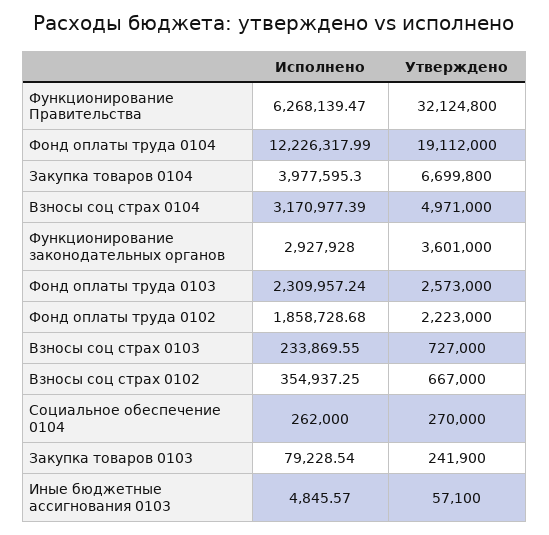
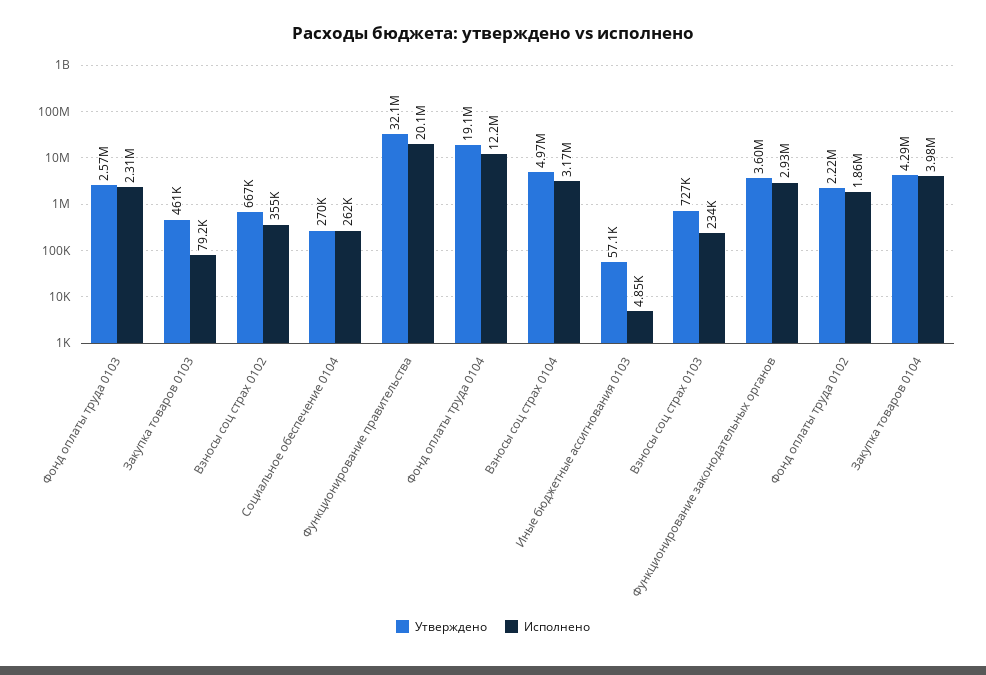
  {
    "Исполнено": {
-     "Функционирование Правительства": 6268139.47,
+     "Функционирование Правительства": 20100000,
      "Фонд оплаты труда 0104": 12226317.99,
      "Закупка товаров 0104": 3977595.3,
      "Взносы соц страх 0104": 3170977.39,
      "Функционирование законодательных органов": 2927928,
      "Фонд оплаты труда 0103": 2309957.24,
      "Фонд оплаты труда 0102": 1858728.68,
      "Взносы соц страх 0103": 233869.55,
      "Взносы соц страх 0102": 354937.25,
      "Социальное обеспечение 0104": 262000,
      "Закупка товаров 0103": 79228.54,
      "Иные бюджетные ассигнования 0103": 4845.57
    },
    "Утверждено": {
      "Функционирование Правительства": 32124800,
      "Фонд оплаты труда 0104": 19112000,
-     "Закупка товаров 0104": 6699800,
+     "Закупка товаров 0104": 4290000,
      "Взносы соц страх 0104": 4971000,
      "Функционирование законодательных органов": 3601000,
      "Фонд оплаты труда 0103": 2573000,
      "Фонд оплаты труда 0102": 2223000,
      "Взносы соц страх 0103": 727000,
      "Взносы соц страх 0102": 667000,
      "Социальное обеспечение 0104": 270000,
-     "Закупка товаров 0103": 241900,
+     "Закупка товаров 0103": 461000,
      "Иные бюджетные ассигнования 0103": 57100
    }
  }

